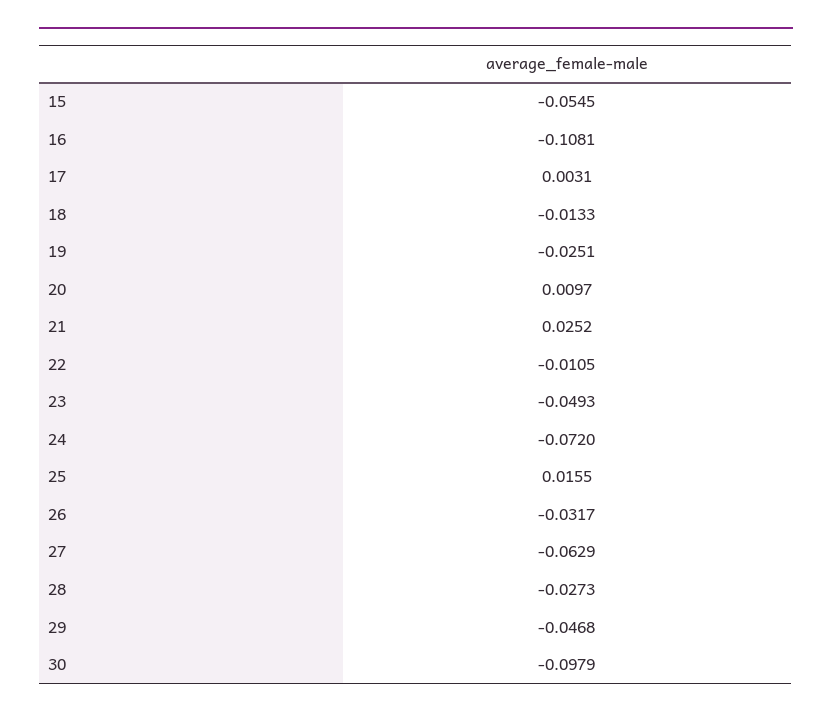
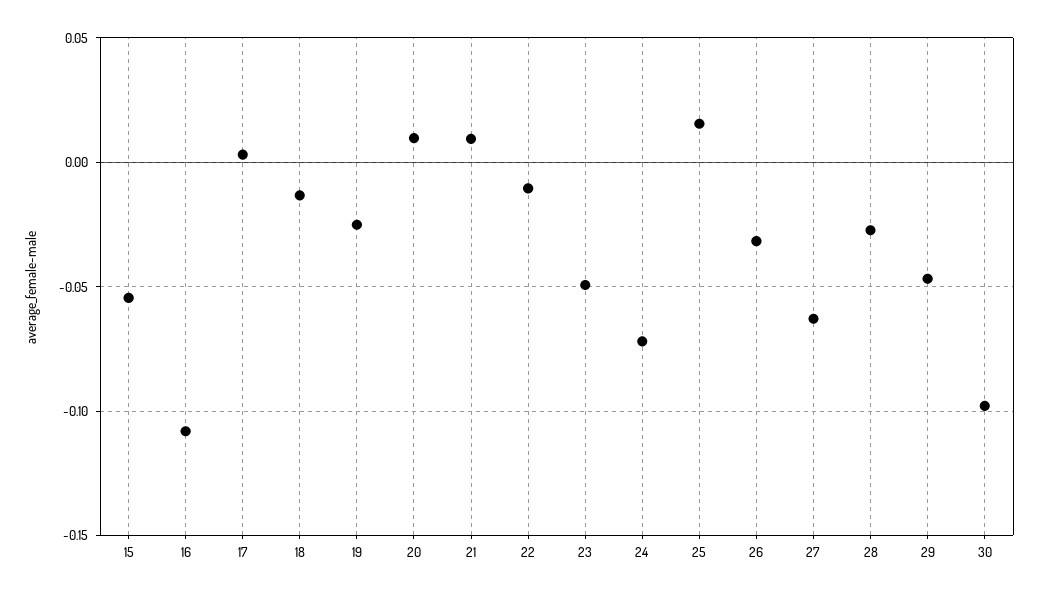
  {
    "15": -0.0545,
    "16": -0.1081,
    "17": 0.0031,
    "18": -0.0133,
    "19": -0.0251,
    "20": 0.0097,
-   "21": 0.0252,
+   "21": 0.01,
    "22": -0.0105,
    "23": -0.0493,
    "24": -0.072,
    "25": 0.0155,
    "26": -0.0317,
    "27": -0.0629,
    "28": -0.0273,
    "29": -0.0468,
    "30": -0.0979
  }

